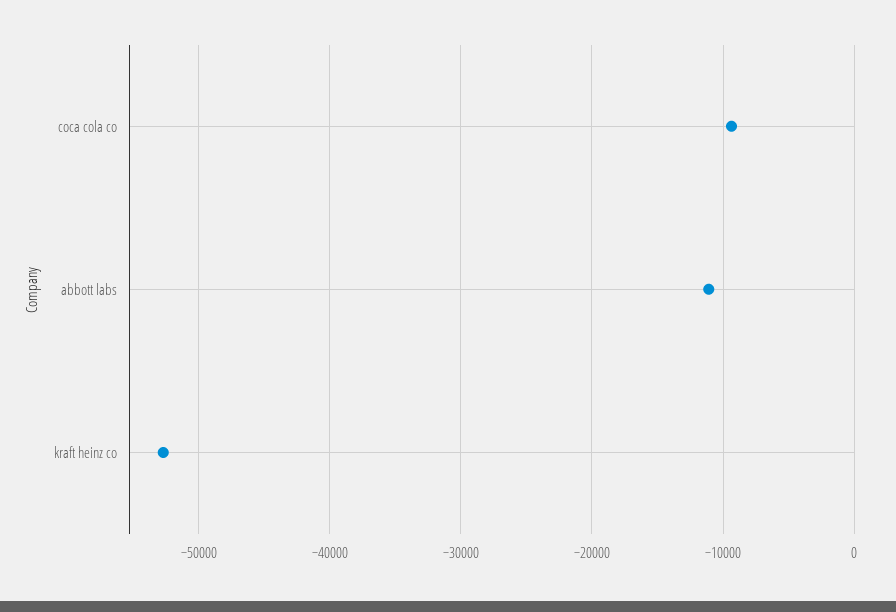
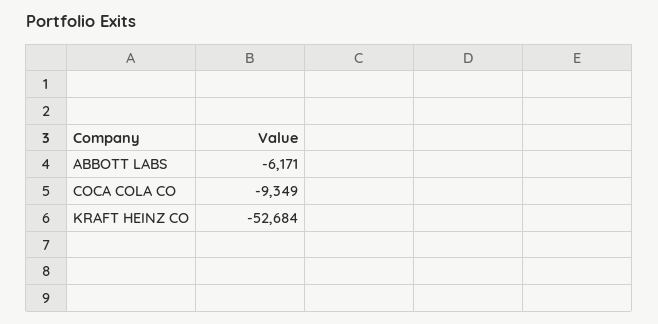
  {
    "coca cola co": -9349,
-   "abbott labs": -11000,
+   "abbott labs": -6171,
    "kraft heinz co": -52684
  }

